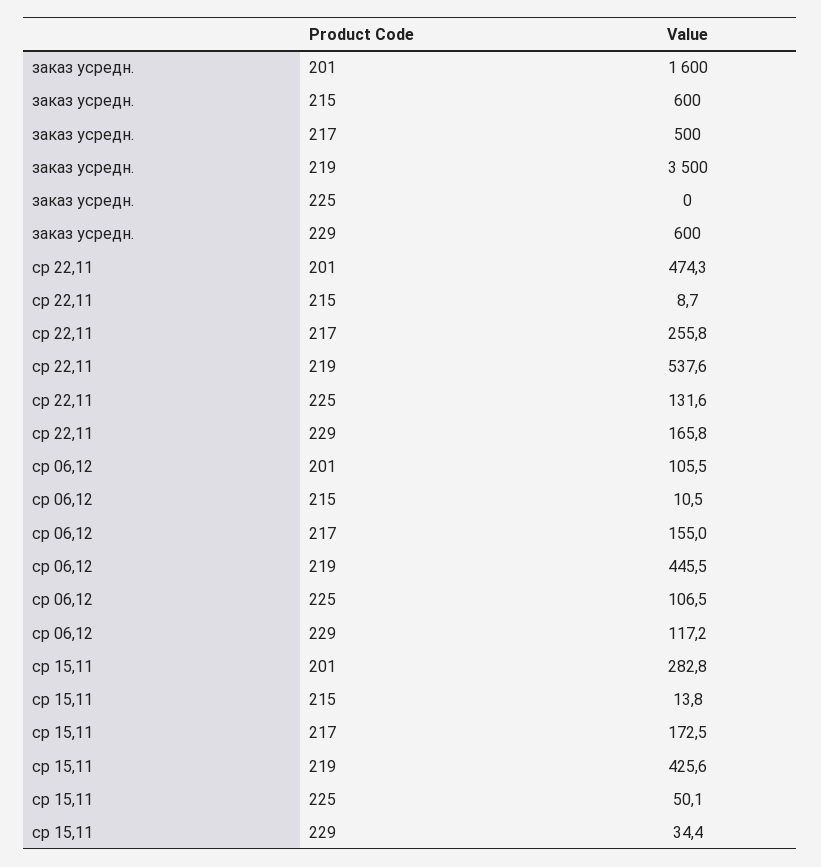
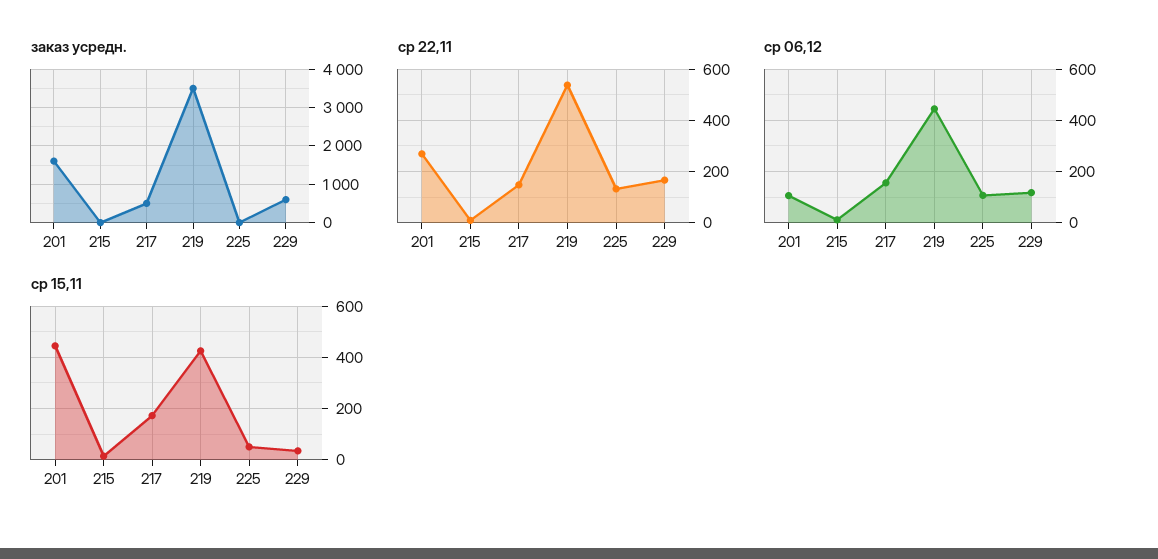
  {
    "заказ усредн.": {
      "201": 1600,
-     "215": 600,
+     "215": 0,
      "217": 500,
      "219": 3500,
      "225": 0,
      "229": 600
    },
    "ср 22,11": {
-     "201": 474.3,
+     "201": 275,
      "215": 8.7,
-     "217": 255.8,
+     "217": 150,
      "219": 537.6,
      "225": 131.6,
      "229": 165.8
    },
    "ср 06,12": {
      "201": 105.5,
      "215": 10.5,
      "217": 155,
      "219": 445.5,
      "225": 106.5,
      "229": 117.2
    },
    "ср 15,11": {
-     "201": 282.8,
+     "201": 450,
      "215": 13.8,
      "217": 172.5,
      "219": 425.6,
      "225": 50.1,
      "229": 34.4
    }
  }

